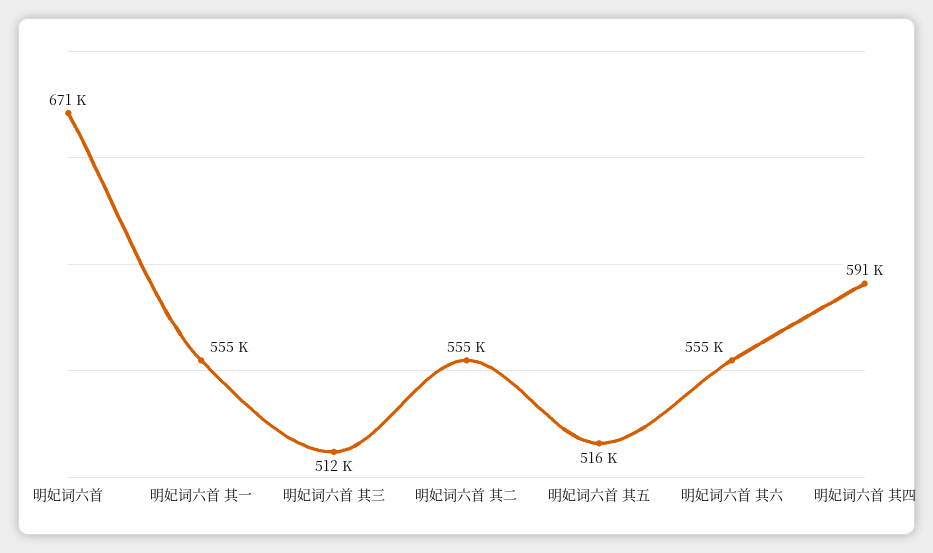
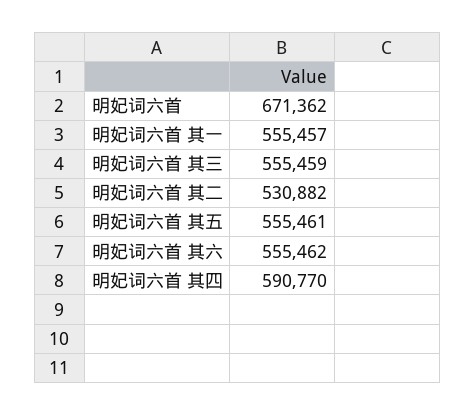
  {
    "明妃词六首": 671362,
    "明妃词六首 其一": 555457,
-   "明妃词六首 其三": 512000,
+   "明妃词六首 其三": 555459,
-   "明妃词六首 其二": 555000,
+   "明妃词六首 其二": 530882,
-   "明妃词六首 其五": 516000,
+   "明妃词六首 其五": 555461,
    "明妃词六首 其六": 555462,
    "明妃词六首 其四": 590770
  }

